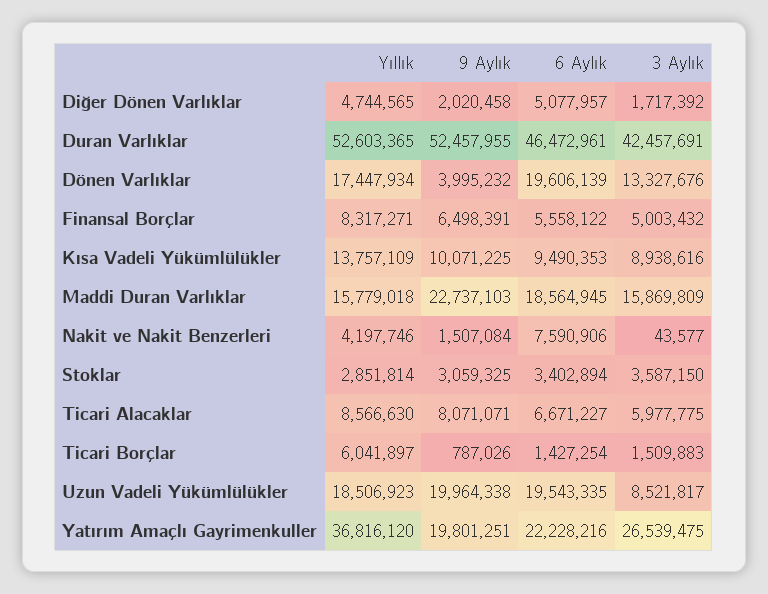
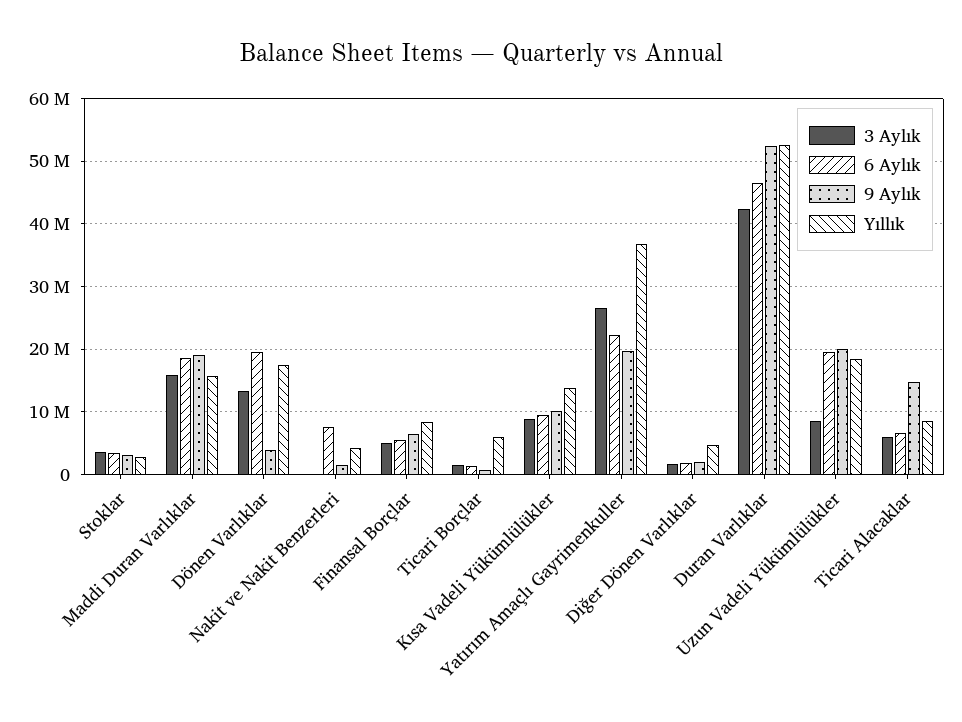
  {
    "Yıllık": {
      "Diğer Dönen Varlıklar": 4744565,
      "Duran Varlıklar": 52603365,
      "Dönen Varlıklar": 17447934,
      "Finansal Borçlar": 8317271,
      "Kısa Vadeli Yükümlülükler": 13757109,
      "Maddi Duran Varlıklar": 15779018,
      "Nakit ve Nakit Benzerleri": 4197746,
      "Stoklar": 2851814,
      "Ticari Alacaklar": 8566630,
      "Ticari Borçlar": 6041897,
      "Uzun Vadeli Yükümlülükler": 18506923,
      "Yatırım Amaçlı Gayrimenkuller": 36816120
    },
    "9 Aylık": {
      "Diğer Dönen Varlıklar": 2020458,
      "Duran Varlıklar": 52457955,
      "Dönen Varlıklar": 3995232,
      "Finansal Borçlar": 6498391,
      "Kısa Vadeli Yükümlülükler": 10071225,
-     "Maddi Duran Varlıklar": 22737103,
+     "Maddi Duran Varlıklar": 19000000,
      "Nakit ve Nakit Benzerleri": 1507084,
      "Stoklar": 3059325,
-     "Ticari Alacaklar": 8071071,
+     "Ticari Alacaklar": 15000000,
      "Ticari Borçlar": 787026,
      "Uzun Vadeli Yükümlülükler": 19964338,
      "Yatırım Amaçlı Gayrimenkuller": 19801251
    },
    "6 Aylık": {
-     "Diğer Dönen Varlıklar": 5077957,
+     "Diğer Dönen Varlıklar": 2000000,
      "Duran Varlıklar": 46472961,
      "Dönen Varlıklar": 19606139,
      "Finansal Borçlar": 5558122,
      "Kısa Vadeli Yükümlülükler": 9490353,
      "Maddi Duran Varlıklar": 18564945,
      "Nakit ve Nakit Benzerleri": 7590906,
      "Stoklar": 3402894,
      "Ticari Alacaklar": 6671227,
      "Ticari Borçlar": 1427254,
      "Uzun Vadeli Yükümlülükler": 19543335,
      "Yatırım Amaçlı Gayrimenkuller": 22228216
    },
    "3 Aylık": {
      "Diğer Dönen Varlıklar": 1717392,
      "Duran Varlıklar": 42457691,
      "Dönen Varlıklar": 13327676,
      "Finansal Borçlar": 5003432,
      "Kısa Vadeli Yükümlülükler": 8938616,
      "Maddi Duran Varlıklar": 15869809,
      "Nakit ve Nakit Benzerleri": 43577,
      "Stoklar": 3587150,
      "Ticari Alacaklar": 5977775,
      "Ticari Borçlar": 1509883,
      "Uzun Vadeli Yükümlülükler": 8521817,
      "Yatırım Amaçlı Gayrimenkuller": 26539475
    }
  }

